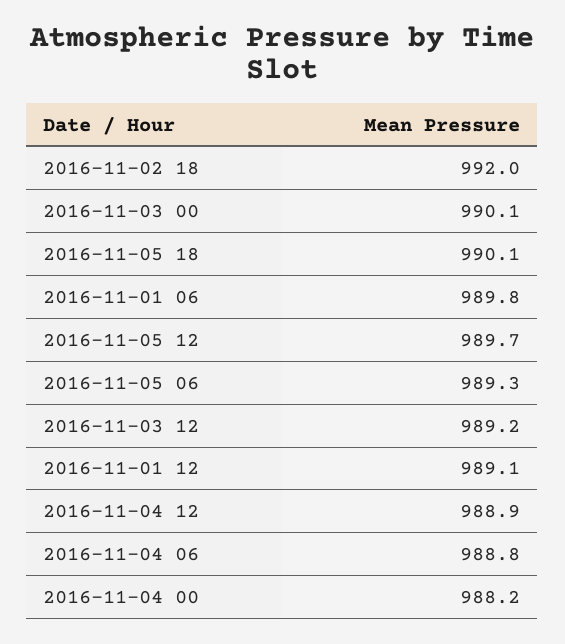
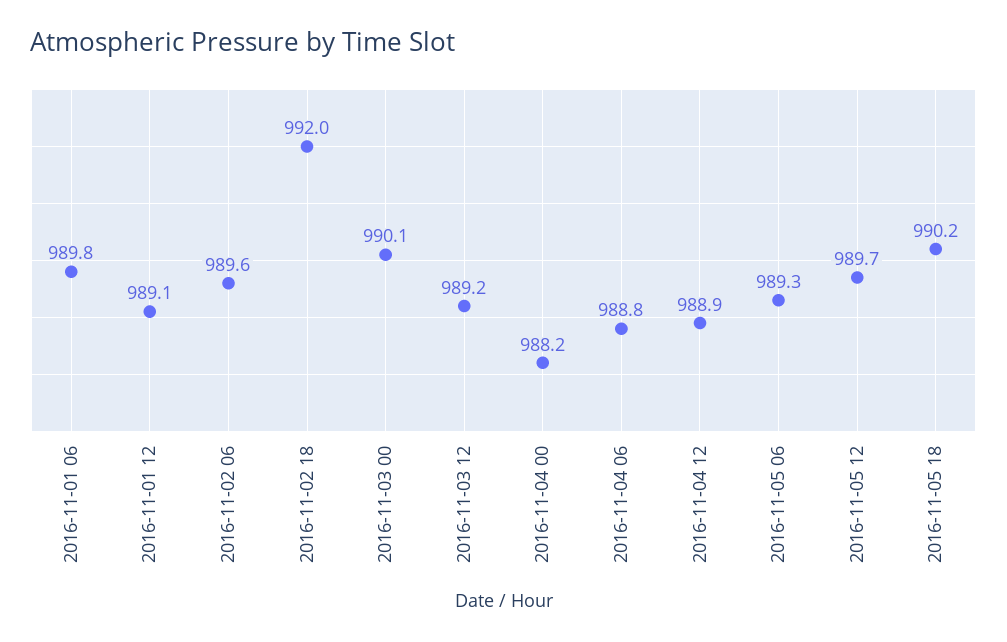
  {
    "2016-11-02 18": 992,
    "2016-11-03 00": 990.1,
-   "2016-11-05 18": 990.1,
+   "2016-11-05 18": 990.2,
    "2016-11-01 06": 989.8,
    "2016-11-05 12": 989.7,
    "2016-11-05 06": 989.3,
    "2016-11-03 12": 989.2,
    "2016-11-01 12": 989.1,
    "2016-11-04 12": 988.9,
    "2016-11-04 06": 988.8,
-   "2016-11-04 00": 988.2
+   "2016-11-04 00": 988.2,
+   "2016-11-02 06": 989.6
  }

